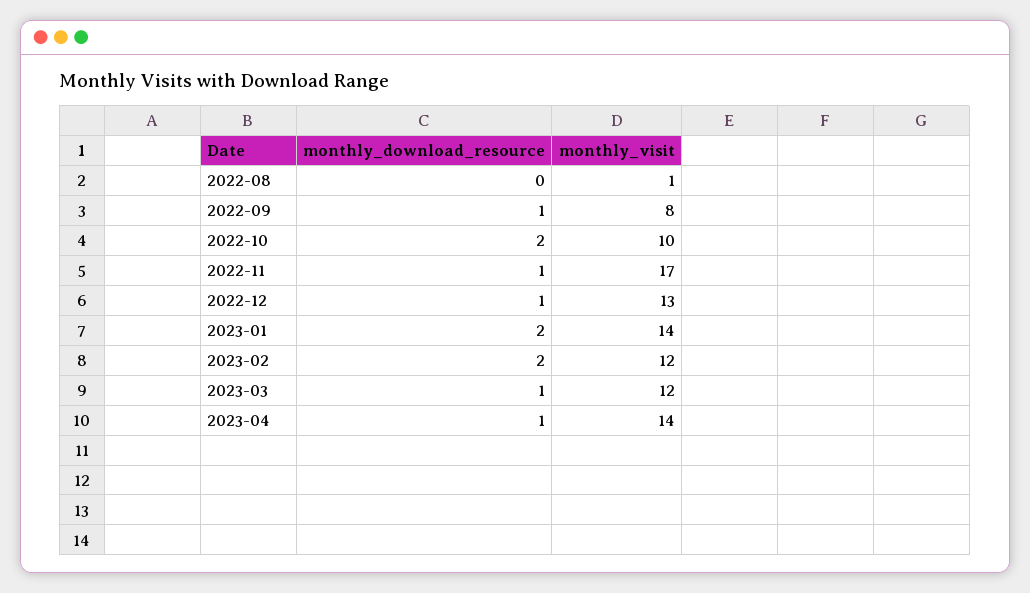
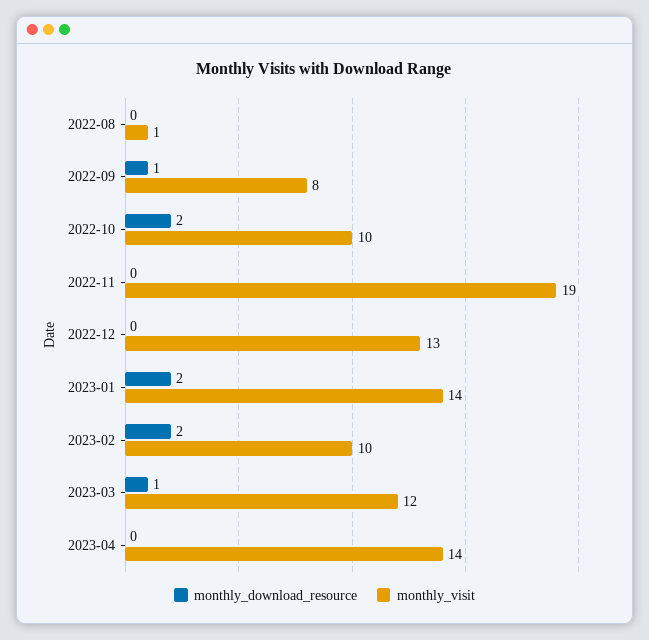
  {
    "monthly_download_resource": {
      "2022-08": 0,
      "2022-09": 1,
      "2022-10": 2,
-     "2022-11": 1,
+     "2022-11": 0,
-     "2022-12": 1,
+     "2022-12": 0,
      "2023-01": 2,
      "2023-02": 2,
      "2023-03": 1,
-     "2023-04": 1
+     "2023-04": 0
    },
    "monthly_visit": {
      "2022-08": 1,
      "2022-09": 8,
      "2022-10": 10,
-     "2022-11": 17,
+     "2022-11": 19,
      "2022-12": 13,
      "2023-01": 14,
-     "2023-02": 12,
+     "2023-02": 10,
      "2023-03": 12,
      "2023-04": 14
    }
  }

